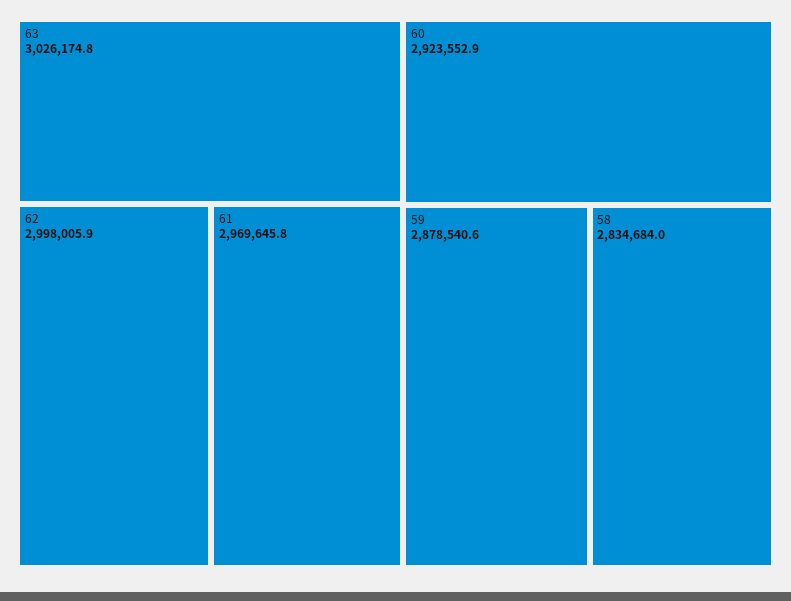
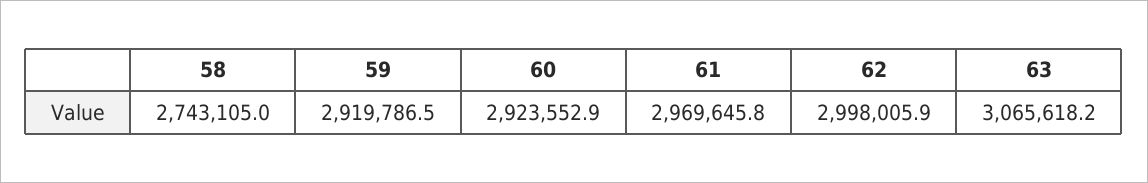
  {
-   "63": 3026174.8,
+   "63": 3065618.2,
    "62": 2998005.9,
    "61": 2969645.8,
    "60": 2923552.9,
-   "59": 2878540.6,
+   "59": 2919786.5,
-   "58": 2834684
+   "58": 2743105
  }

